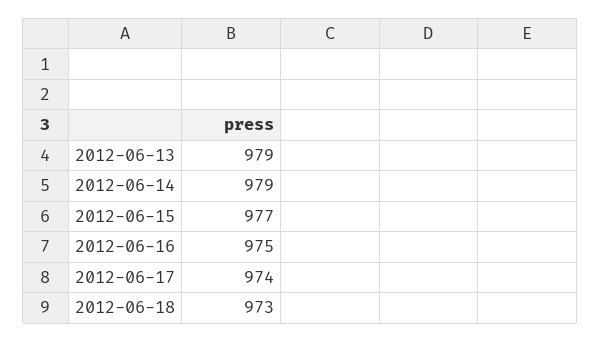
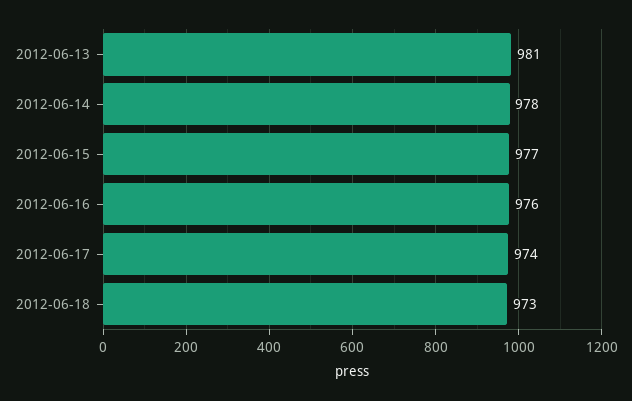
  {
-   "2012-06-13": 979,
+   "2012-06-13": 981,
-   "2012-06-14": 979,
+   "2012-06-14": 978,
    "2012-06-15": 977,
-   "2012-06-16": 975,
+   "2012-06-16": 976,
    "2012-06-17": 974,
    "2012-06-18": 973
  }

